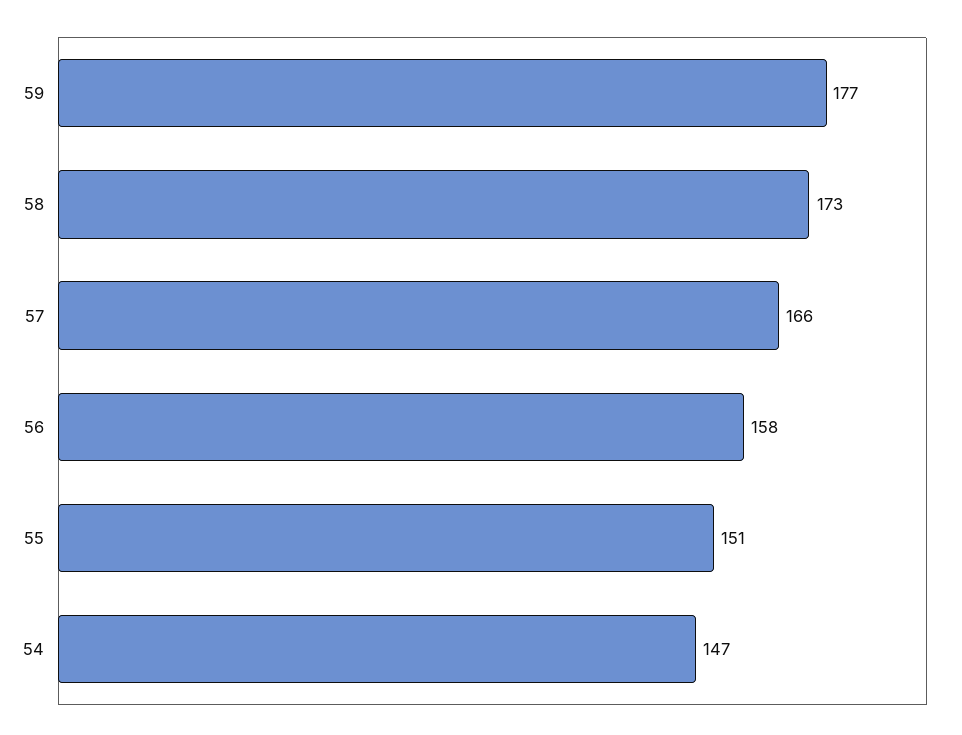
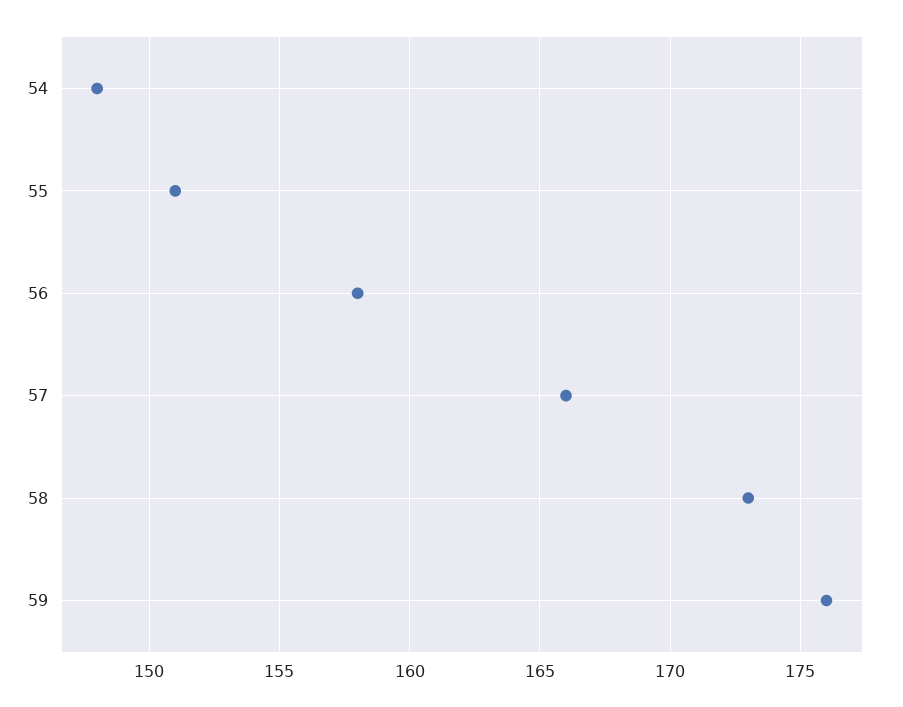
  {
-   "59": 177,
+   "59": 176,
    "58": 173,
    "57": 166,
    "56": 158,
    "55": 151,
-   "54": 147
+   "54": 148
  }

